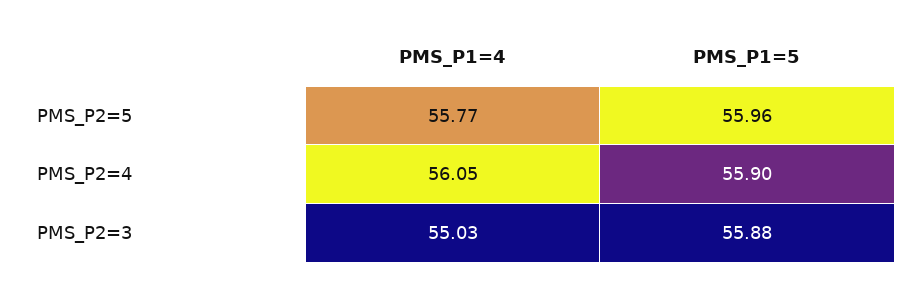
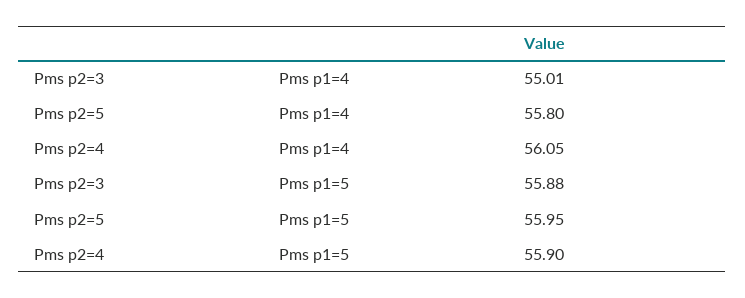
  {
    "PMS_P1=4": {
-     "PMS_P2=5": 55.77,
+     "PMS_P2=5": 55.8,
      "PMS_P2=4": 56.05,
-     "PMS_P2=3": 55.03
+     "PMS_P2=3": 55.01
    },
    "PMS_P1=5": {
-     "PMS_P2=5": 55.96,
+     "PMS_P2=5": 55.95,
      "PMS_P2=4": 55.9,
      "PMS_P2=3": 55.88
    }
  }

